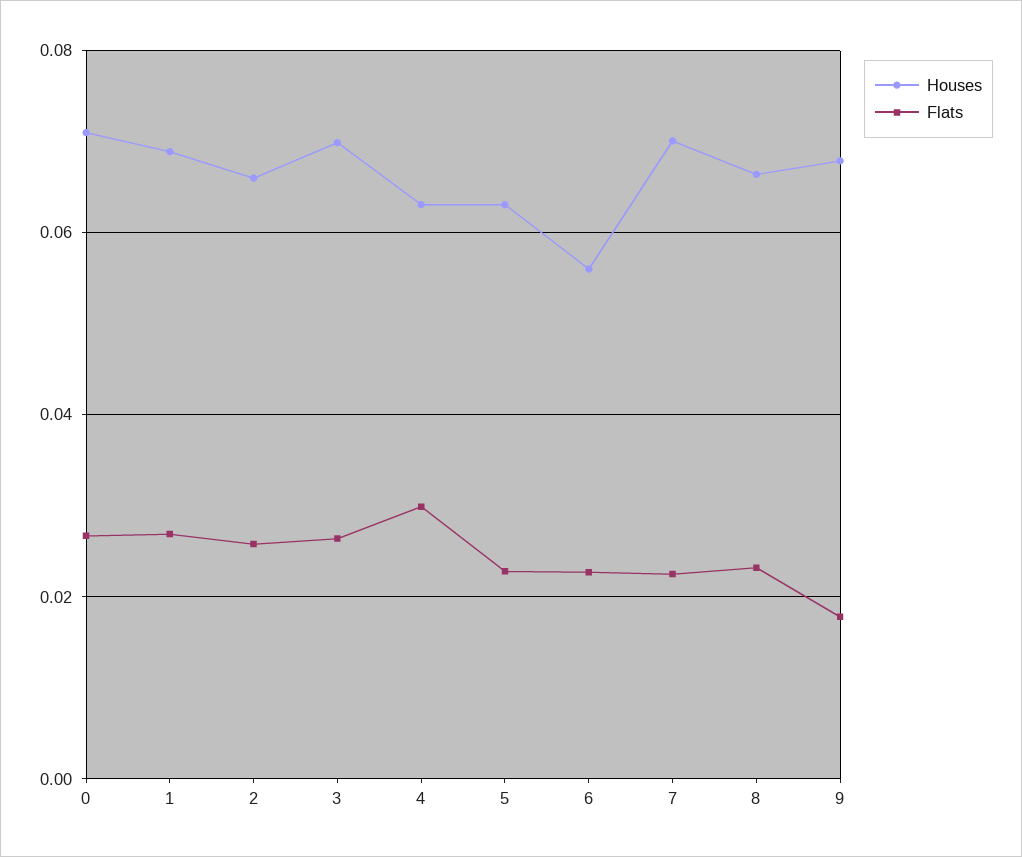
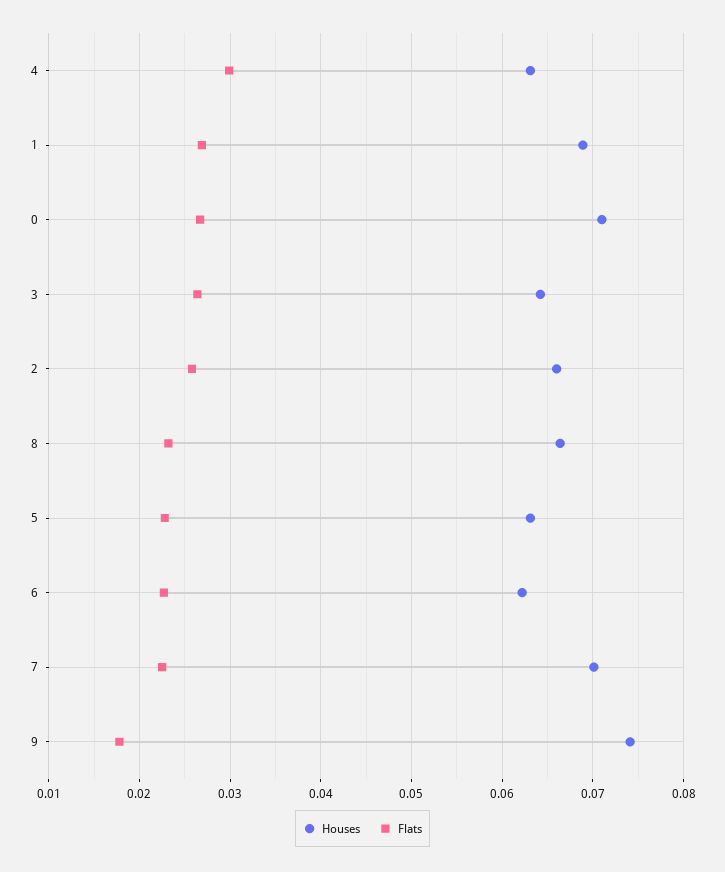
  {
    "Houses": {
      "0": 0.071,
      "1": 0.069,
      "2": 0.066,
-     "3": 0.07,
+     "3": 0.064,
      "4": 0.063,
      "5": 0.063,
-     "6": 0.056,
+     "6": 0.062,
      "7": 0.07,
      "8": 0.066,
-     "9": 0.068
+     "9": 0.074
    },
    "Flats": {
      "0": 0.027,
      "1": 0.027,
      "2": 0.026,
      "3": 0.026,
      "4": 0.03,
      "5": 0.023,
      "6": 0.023,
      "7": 0.023,
      "8": 0.023,
      "9": 0.018
    }
  }

